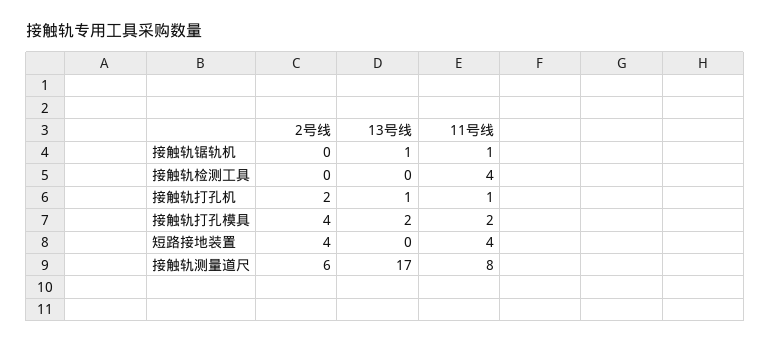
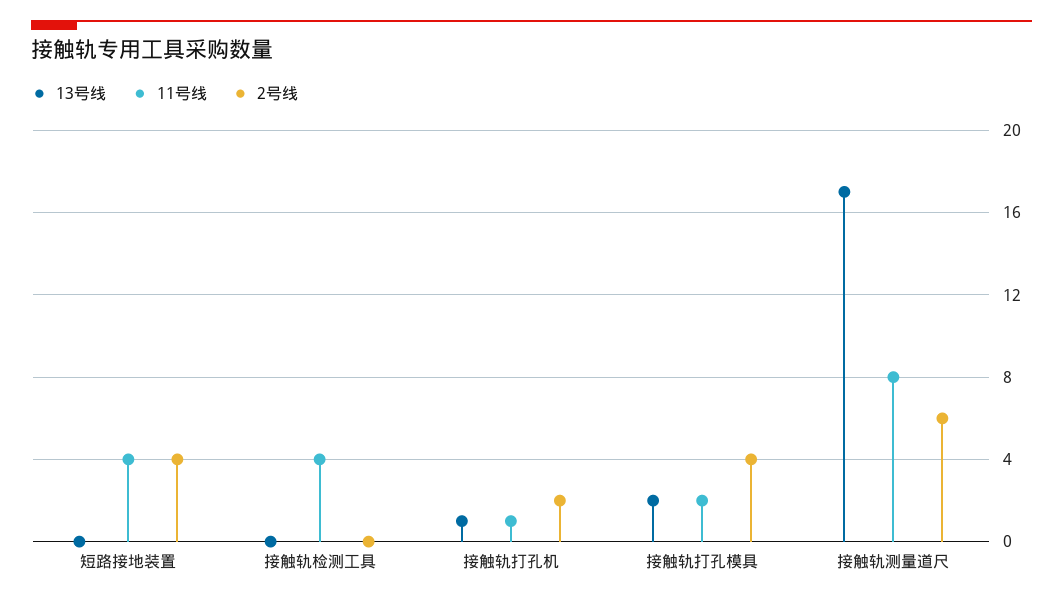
  {
    "2号线": {
-     "接触轨锯轨机": 0,
      "接触轨检测工具": 0,
      "接触轨打孔机": 2,
      "接触轨打孔模具": 4,
      "短路接地装置": 4,
      "接触轨测量道尺": 6
    },
    "13号线": {
-     "接触轨锯轨机": 1,
      "接触轨检测工具": 0,
      "接触轨打孔机": 1,
      "接触轨打孔模具": 2,
      "短路接地装置": 0,
      "接触轨测量道尺": 17
    },
    "11号线": {
-     "接触轨锯轨机": 1,
      "接触轨检测工具": 4,
      "接触轨打孔机": 1,
      "接触轨打孔模具": 2,
      "短路接地装置": 4,
      "接触轨测量道尺": 8
    }
  }

